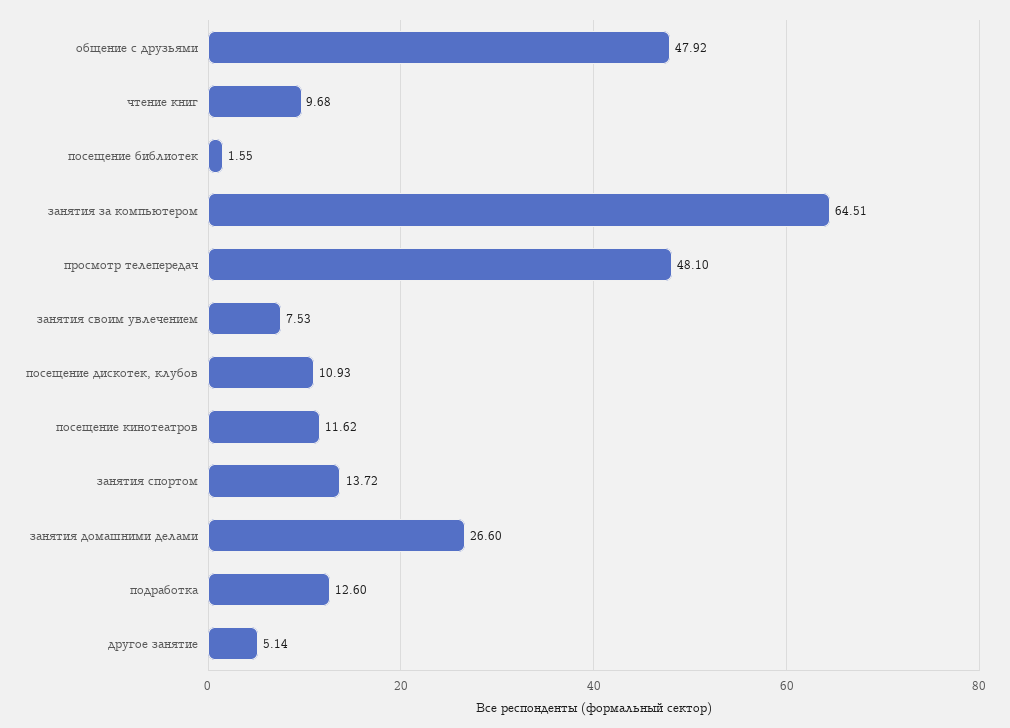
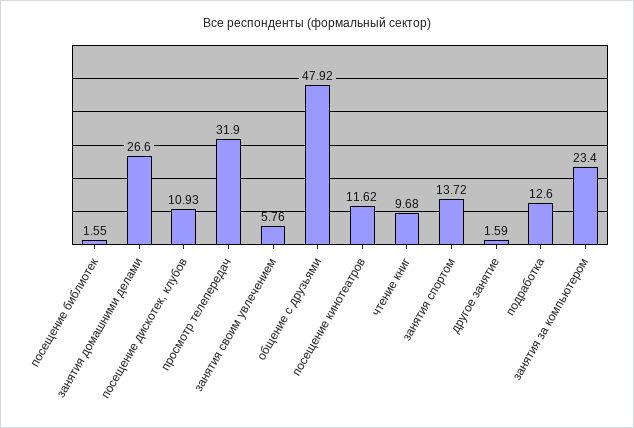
  {
    "общение с друзьями": 47.92,
    "чтение книг": 9.68,
    "посещение библиотек": 1.55,
-   "занятия за компьютером": 64.51,
+   "занятия за компьютером": 23.4,
-   "просмотр телепередач": 48.1,
+   "просмотр телепередач": 31.9,
-   "занятия своим увлечением": 7.53,
+   "занятия своим увлечением": 5.76,
    "посещение дискотек, клубов": 10.93,
    "посещение кинотеатров": 11.62,
    "занятия спортом": 13.72,
    "занятия домашними делами": 26.6,
    "подработка": 12.6,
-   "другое занятие": 5.14
+   "другое занятие": 1.59
  }

